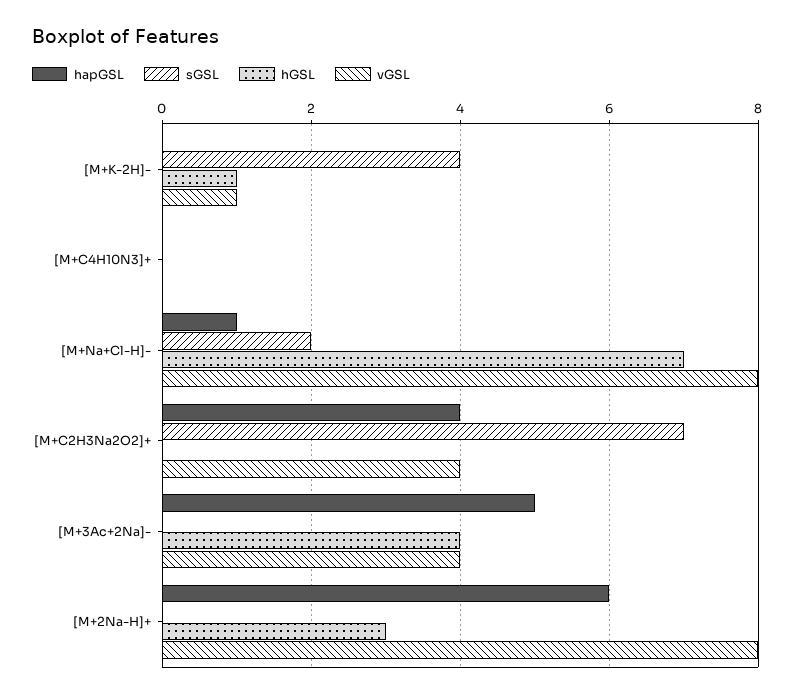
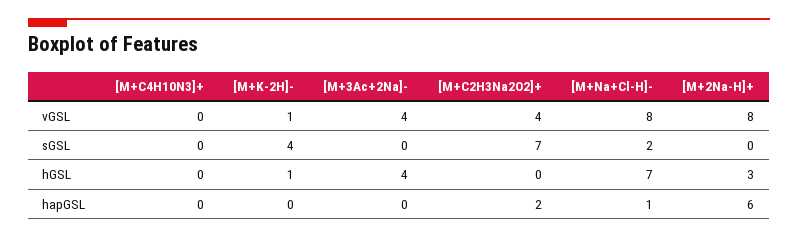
  {
    "hapGSL": {
      "[M+K-2H]-": 0,
      "[M+C4H10N3]+": 0,
      "[M+Na+Cl-H]-": 1,
-     "[M+C2H3Na2O2]+": 4,
+     "[M+C2H3Na2O2]+": 2,
-     "[M+3Ac+2Na]-": 5,
+     "[M+3Ac+2Na]-": 0,
      "[M+2Na-H]+": 6
    },
    "sGSL": {
      "[M+K-2H]-": 4,
      "[M+C4H10N3]+": 0,
      "[M+Na+Cl-H]-": 2,
      "[M+C2H3Na2O2]+": 7,
      "[M+3Ac+2Na]-": 0,
      "[M+2Na-H]+": 0
    },
    "hGSL": {
      "[M+K-2H]-": 1,
      "[M+C4H10N3]+": 0,
      "[M+Na+Cl-H]-": 7,
      "[M+C2H3Na2O2]+": 0,
      "[M+3Ac+2Na]-": 4,
      "[M+2Na-H]+": 3
    },
    "vGSL": {
      "[M+K-2H]-": 1,
      "[M+C4H10N3]+": 0,
      "[M+Na+Cl-H]-": 8,
      "[M+C2H3Na2O2]+": 4,
      "[M+3Ac+2Na]-": 4,
      "[M+2Na-H]+": 8
    }
  }

